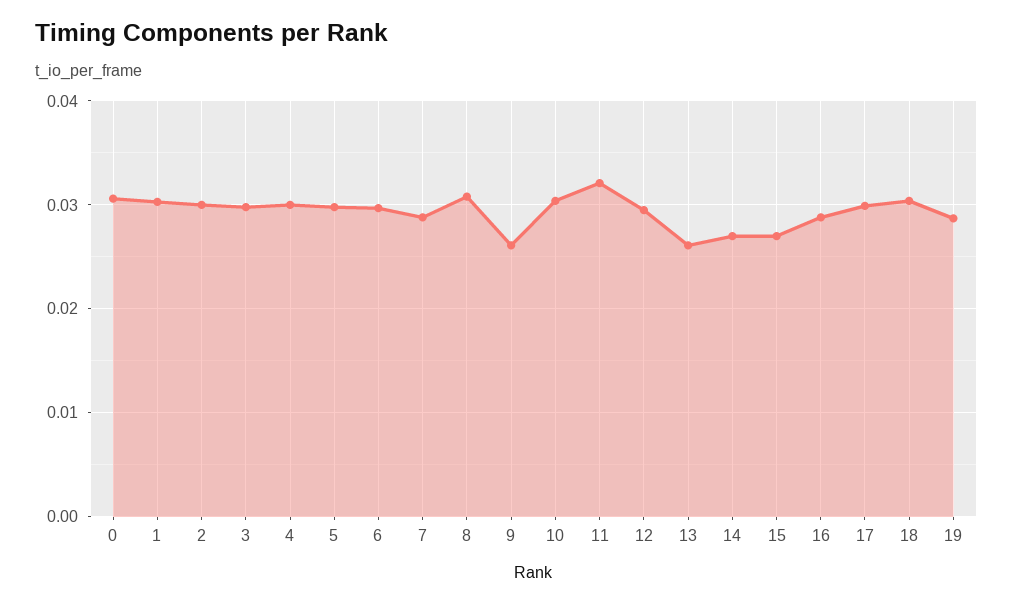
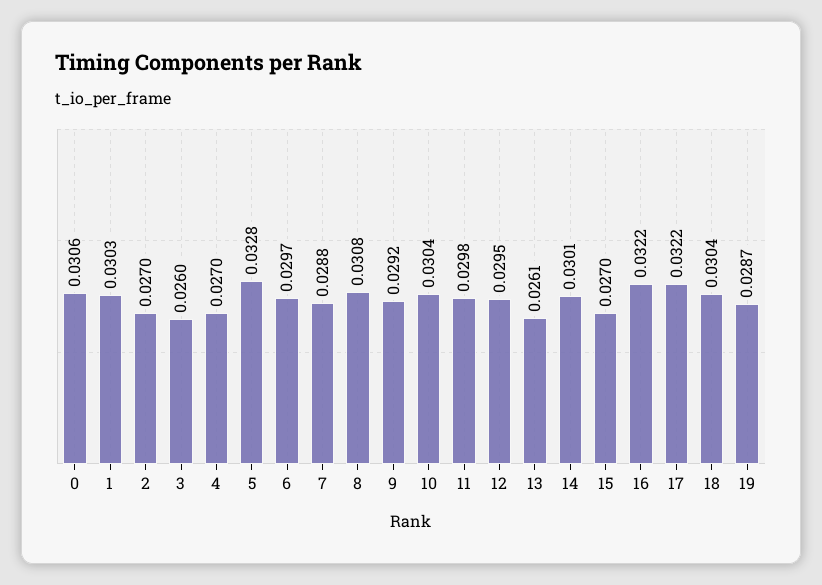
  {
    "0": 0.0306,
    "1": 0.0303,
-   "2": 0.03,
+   "2": 0.027,
-   "3": 0.03,
+   "3": 0.026,
-   "4": 0.03,
+   "4": 0.027,
-   "5": 0.03,
+   "5": 0.0328,
    "6": 0.0297,
    "7": 0.0288,
    "8": 0.0308,
-   "9": 0.026,
+   "9": 0.0292,
    "10": 0.0304,
-   "11": 0.032,
+   "11": 0.0298,
    "12": 0.0295,
    "13": 0.0261,
-   "14": 0.027,
+   "14": 0.0301,
    "15": 0.027,
-   "16": 0.029,
+   "16": 0.0322,
-   "17": 0.03,
+   "17": 0.0322,
    "18": 0.0304,
    "19": 0.0287
  }

